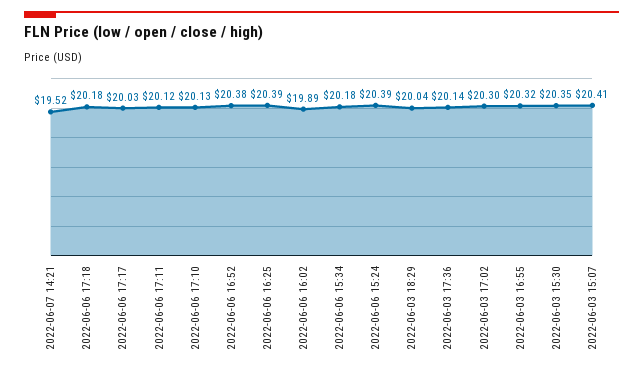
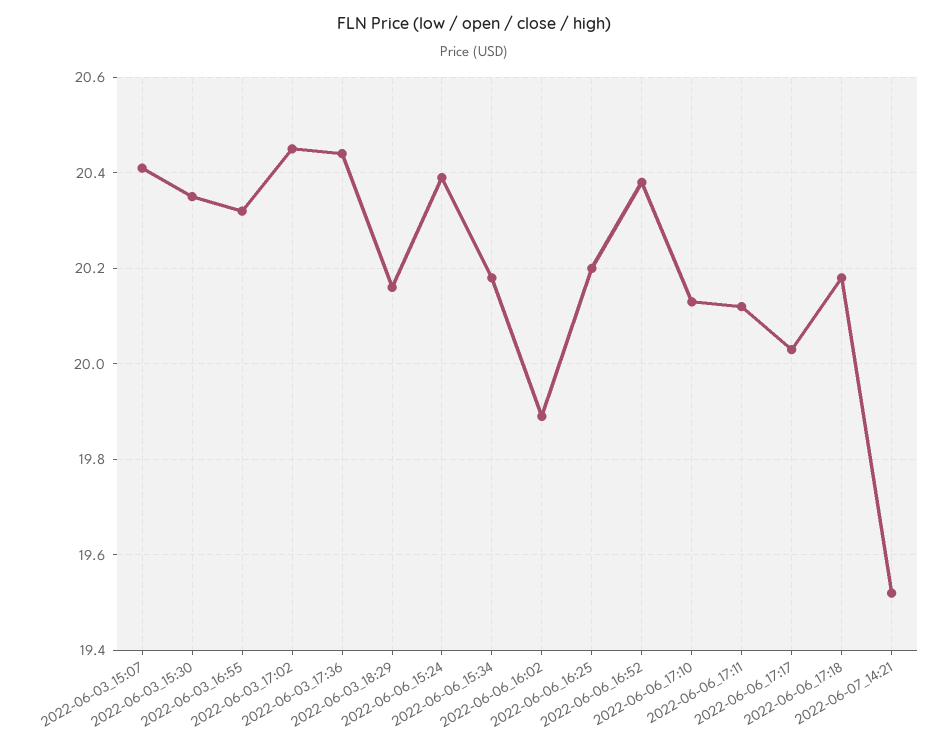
  {
    "2022-06-07 14:21": 19.52,
    "2022-06-06 17:18": 20.18,
    "2022-06-06 17:17": 20.03,
    "2022-06-06 17:11": 20.12,
    "2022-06-06 17:10": 20.13,
    "2022-06-06 16:52": 20.38,
-   "2022-06-06 16:25": 20.39,
+   "2022-06-06 16:25": 20.2,
    "2022-06-06 16:02": 19.89,
    "2022-06-06 15:34": 20.18,
    "2022-06-06 15:24": 20.39,
-   "2022-06-03 18:29": 20.04,
+   "2022-06-03 18:29": 20.15,
-   "2022-06-03 17:36": 20.14,
+   "2022-06-03 17:36": 20.45,
-   "2022-06-03 17:02": 20.3,
+   "2022-06-03 17:02": 20.45,
    "2022-06-03 16:55": 20.32,
    "2022-06-03 15:30": 20.35,
    "2022-06-03 15:07": 20.41
  }

